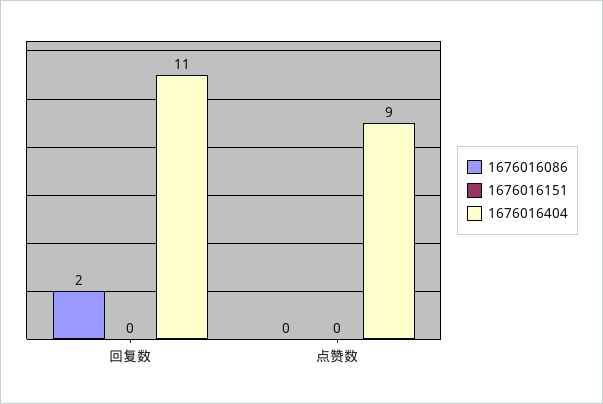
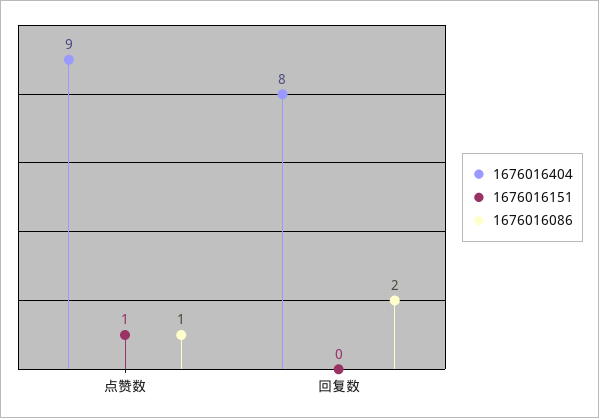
  {
    "1676016086": {
      "回复数": 2,
-     "点赞数": 0
+     "点赞数": 1
    },
    "1676016151": {
      "回复数": 0,
-     "点赞数": 0
+     "点赞数": 1
    },
    "1676016404": {
-     "回复数": 11,
+     "回复数": 8,
      "点赞数": 9
    }
  }

